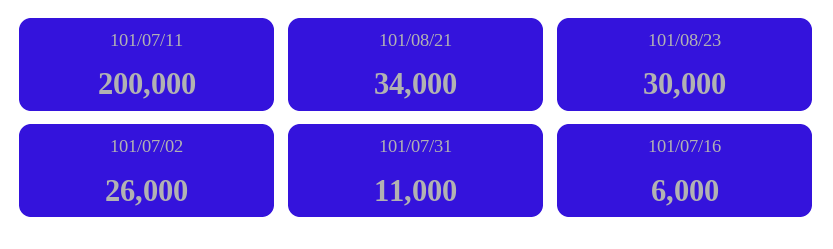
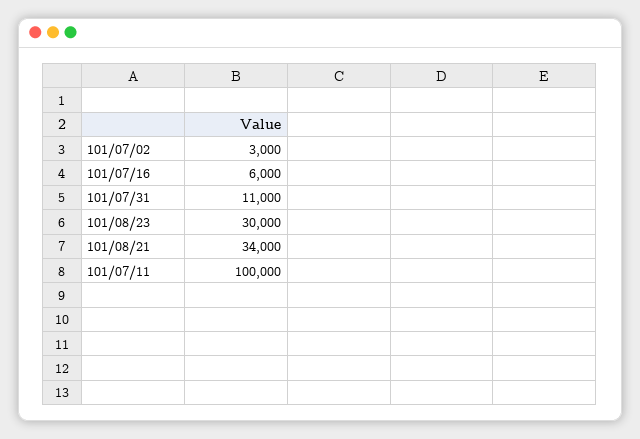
  {
-   "101/07/11": 200000,
+   "101/07/11": 100000,
    "101/08/21": 34000,
    "101/08/23": 30000,
-   "101/07/02": 26000,
+   "101/07/02": 3000,
    "101/07/31": 11000,
    "101/07/16": 6000
  }

